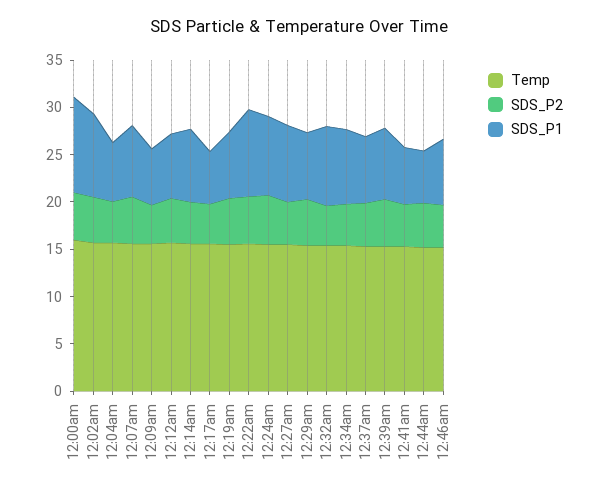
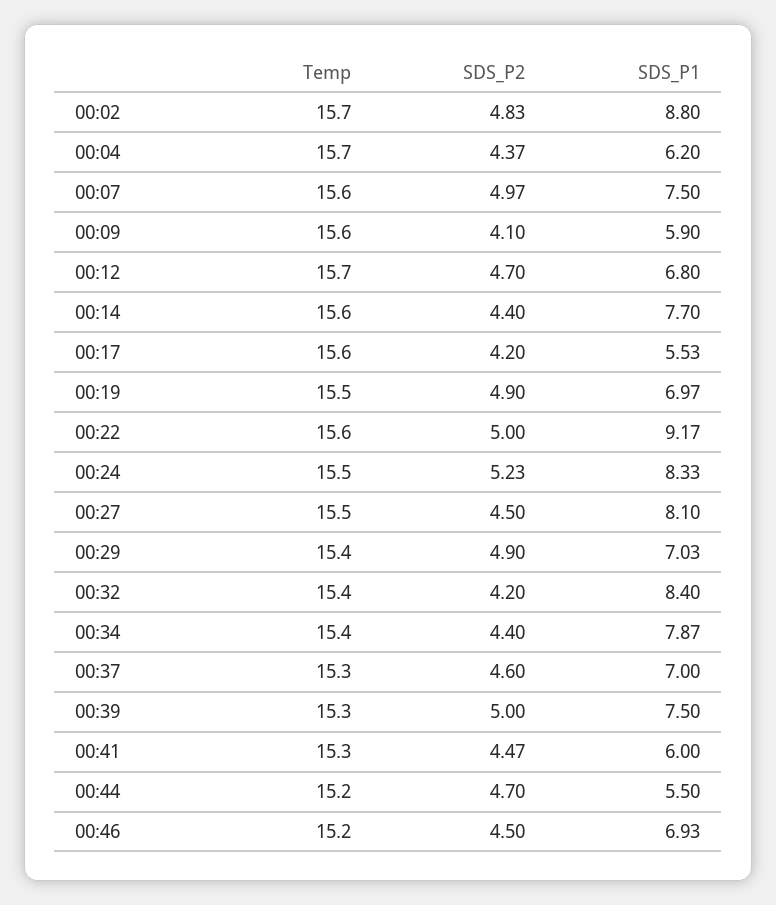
  {
    "Temp": {
-     "12:00am": 16,
      "12:02am": 15.7,
      "12:04am": 15.7,
      "12:07am": 15.6,
      "12:09am": 15.6,
      "12:12am": 15.7,
      "12:14am": 15.6,
      "12:17am": 15.6,
      "12:19am": 15.5,
      "12:22am": 15.6,
      "12:24am": 15.5,
      "12:27am": 15.5,
      "12:29am": 15.4,
      "12:32am": 15.4,
      "12:34am": 15.4,
      "12:37am": 15.3,
      "12:39am": 15.3,
      "12:41am": 15.3,
      "12:44am": 15.2,
      "12:46am": 15.2
    },
    "SDS_P2": {
-     "12:00am": 5,
      "12:02am": 4.83,
      "12:04am": 4.37,
      "12:07am": 4.97,
      "12:09am": 4.1,
      "12:12am": 4.7,
      "12:14am": 4.4,
      "12:17am": 4.2,
      "12:19am": 4.9,
      "12:22am": 5,
      "12:24am": 5.23,
      "12:27am": 4.5,
      "12:29am": 4.9,
      "12:32am": 4.2,
      "12:34am": 4.4,
      "12:37am": 4.6,
      "12:39am": 5,
      "12:41am": 4.47,
      "12:44am": 4.7,
      "12:46am": 4.5
    },
    "SDS_P1": {
-     "12:00am": 10,
      "12:02am": 8.8,
      "12:04am": 6.2,
      "12:07am": 7.5,
      "12:09am": 5.9,
      "12:12am": 6.8,
      "12:14am": 7.7,
      "12:17am": 5.53,
      "12:19am": 6.97,
      "12:22am": 9.17,
      "12:24am": 8.33,
      "12:27am": 8.1,
      "12:29am": 7.03,
      "12:32am": 8.4,
      "12:34am": 7.87,
      "12:37am": 7,
      "12:39am": 7.5,
      "12:41am": 6,
      "12:44am": 5.5,
      "12:46am": 6.93
    }
  }

